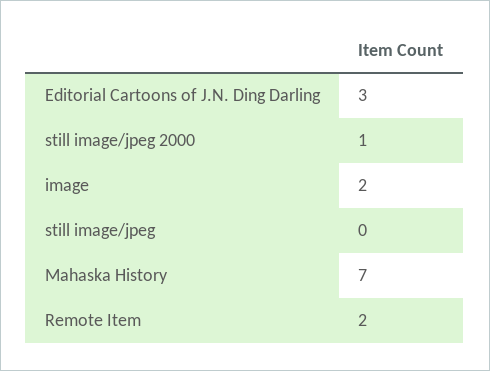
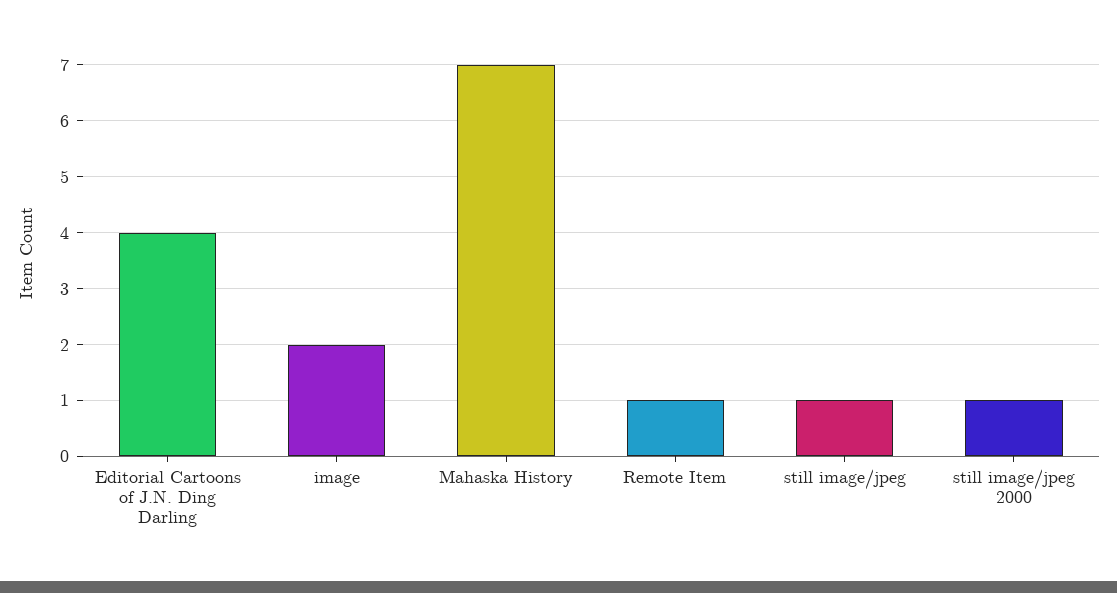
  {
-   "Editorial Cartoons of J.N. Ding Darling": 3,
+   "Editorial Cartoons of J.N. Ding Darling": 4,
    "still image/jpeg 2000": 1,
    "image": 2,
-   "still image/jpeg": 0,
+   "still image/jpeg": 1,
    "Mahaska History": 7,
-   "Remote Item": 2
+   "Remote Item": 1
  }

